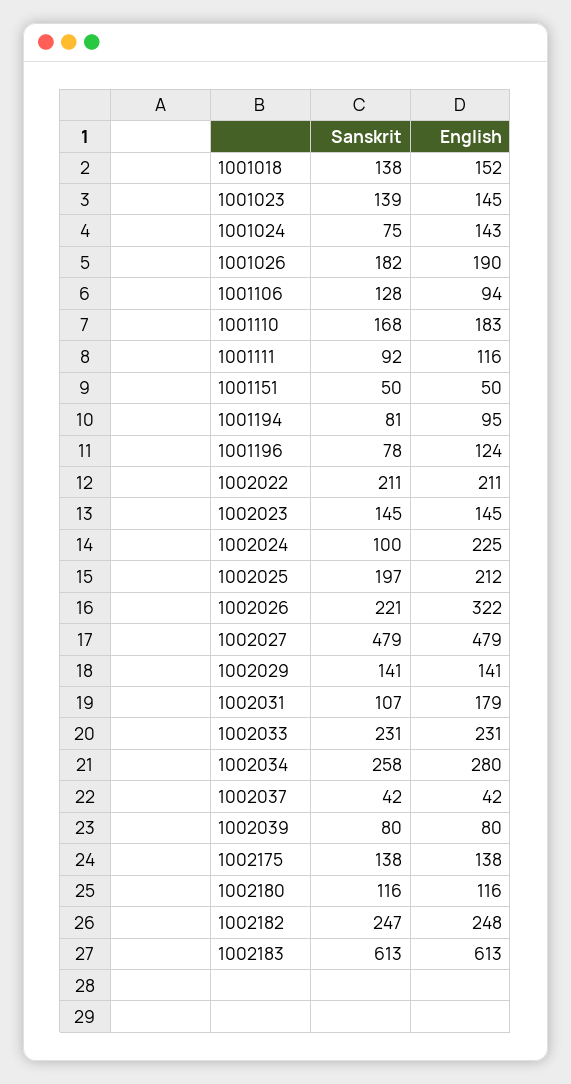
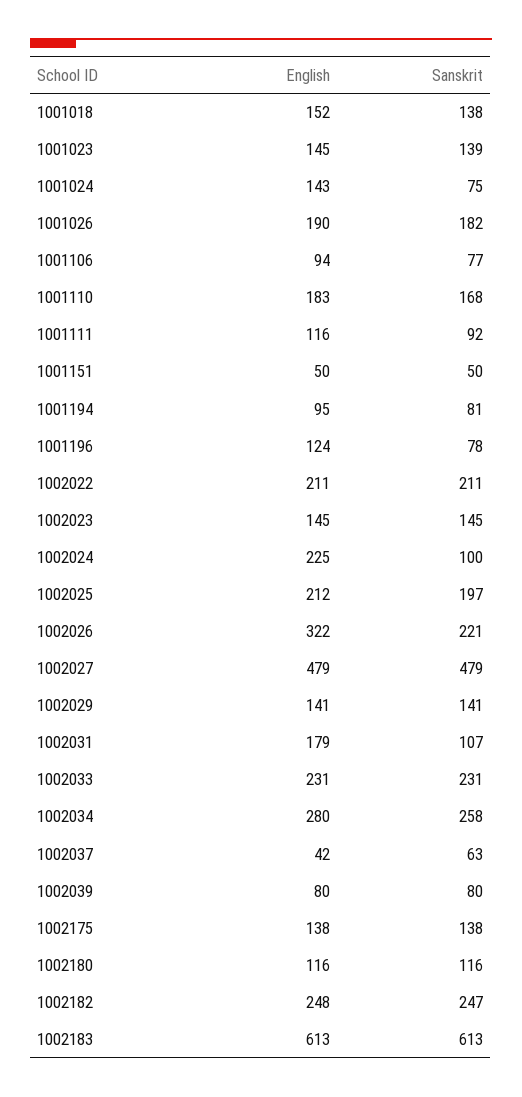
  {
    "Sanskrit": {
      "1001018": 138,
      "1001023": 139,
      "1001024": 75,
      "1001026": 182,
-     "1001106": 128,
+     "1001106": 77,
      "1001110": 168,
      "1001111": 92,
      "1001151": 50,
      "1001194": 81,
      "1001196": 78,
      "1002022": 211,
      "1002023": 145,
      "1002024": 100,
      "1002025": 197,
      "1002026": 221,
      "1002027": 479,
      "1002029": 141,
      "1002031": 107,
      "1002033": 231,
      "1002034": 258,
-     "1002037": 42,
+     "1002037": 63,
      "1002039": 80,
      "1002175": 138,
      "1002180": 116,
      "1002182": 247,
      "1002183": 613
    },
    "English": {
      "1001018": 152,
      "1001023": 145,
      "1001024": 143,
      "1001026": 190,
      "1001106": 94,
      "1001110": 183,
      "1001111": 116,
      "1001151": 50,
      "1001194": 95,
      "1001196": 124,
      "1002022": 211,
      "1002023": 145,
      "1002024": 225,
      "1002025": 212,
      "1002026": 322,
      "1002027": 479,
      "1002029": 141,
      "1002031": 179,
      "1002033": 231,
      "1002034": 280,
      "1002037": 42,
      "1002039": 80,
      "1002175": 138,
      "1002180": 116,
      "1002182": 248,
      "1002183": 613
    }
  }

